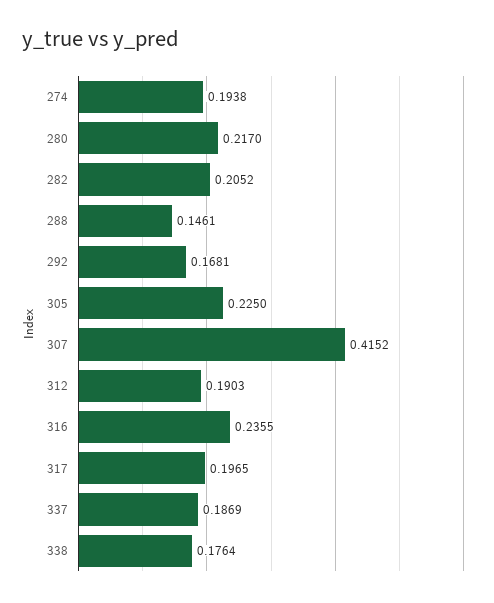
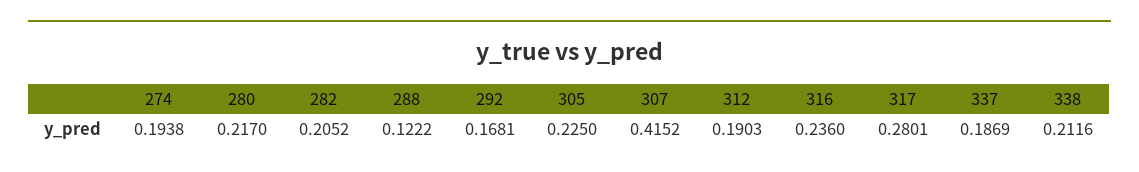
  {
    "274": 0.1938,
    "280": 0.217,
    "282": 0.2052,
-   "288": 0.1461,
+   "288": 0.1222,
    "292": 0.1681,
    "305": 0.225,
    "307": 0.4152,
    "312": 0.1903,
-   "316": 0.2355,
+   "316": 0.236,
-   "317": 0.1965,
+   "317": 0.2801,
    "337": 0.1869,
-   "338": 0.1764
+   "338": 0.2116
  }

